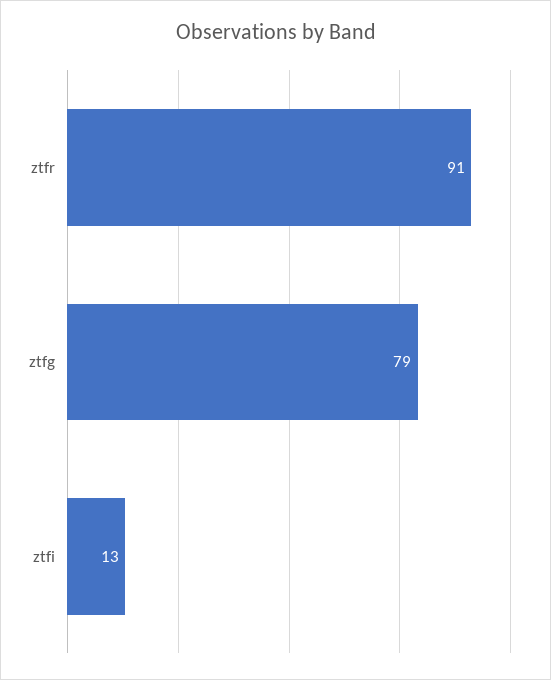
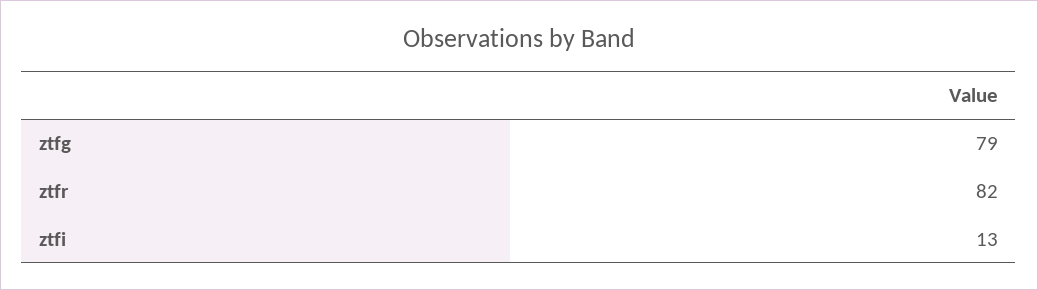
  {
-   "ztfr": 91,
+   "ztfr": 82,
    "ztfg": 79,
    "ztfi": 13
  }

